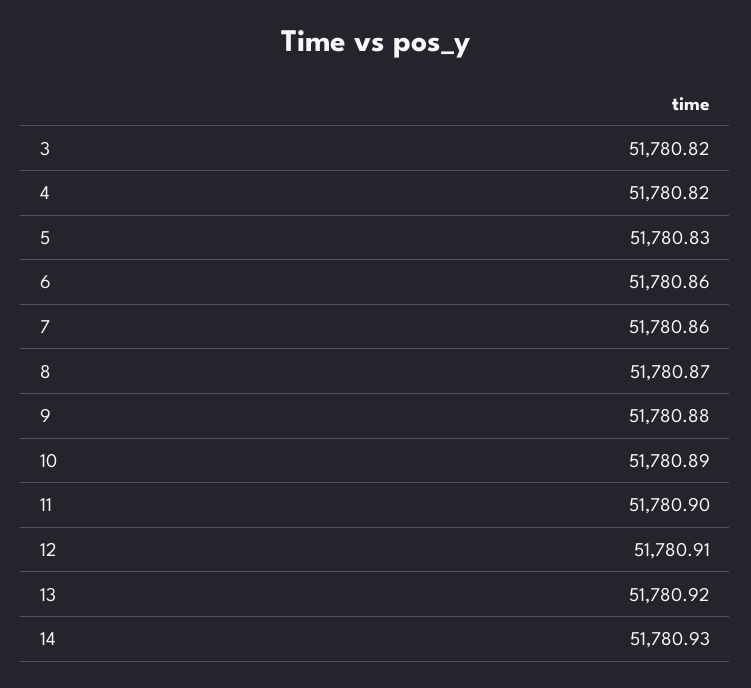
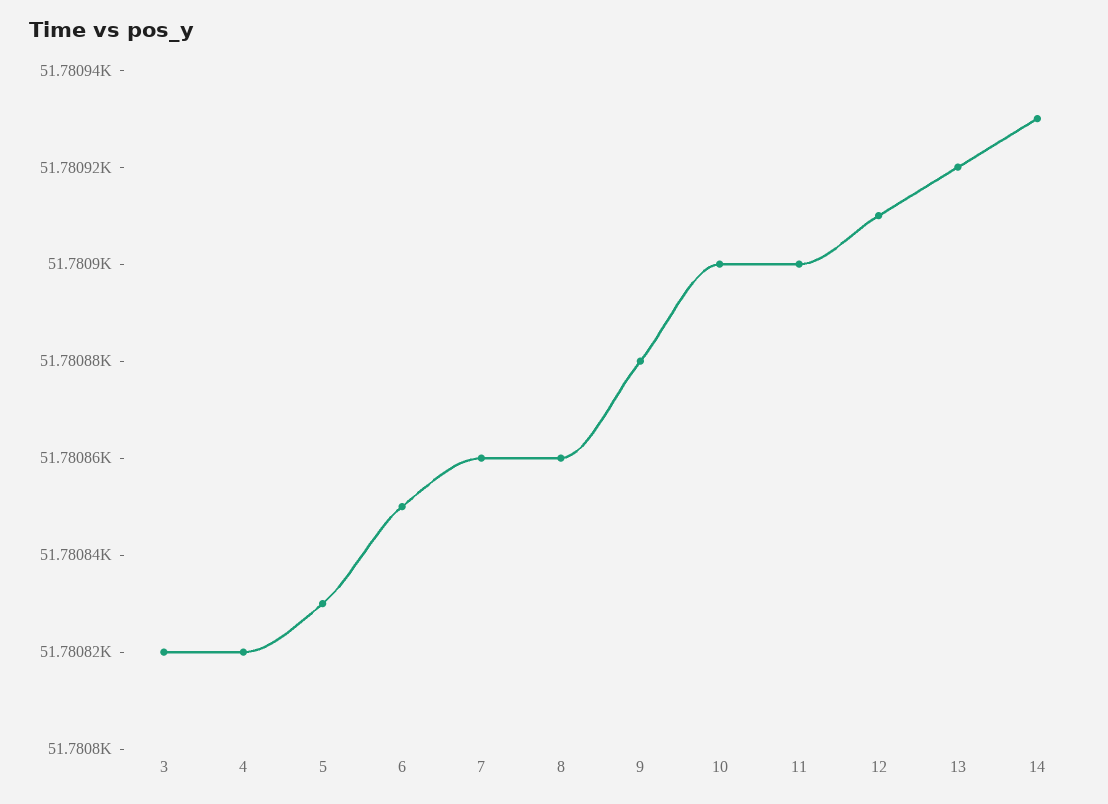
  {
    "3": 51780.82,
    "4": 51780.82,
    "5": 51780.83,
-   "6": 51780.86,
+   "6": 51780.85,
    "7": 51780.86,
-   "8": 51780.87,
+   "8": 51780.86,
    "9": 51780.88,
-   "10": 51780.89,
+   "10": 51780.9,
    "11": 51780.9,
    "12": 51780.91,
    "13": 51780.92,
    "14": 51780.93
  }

